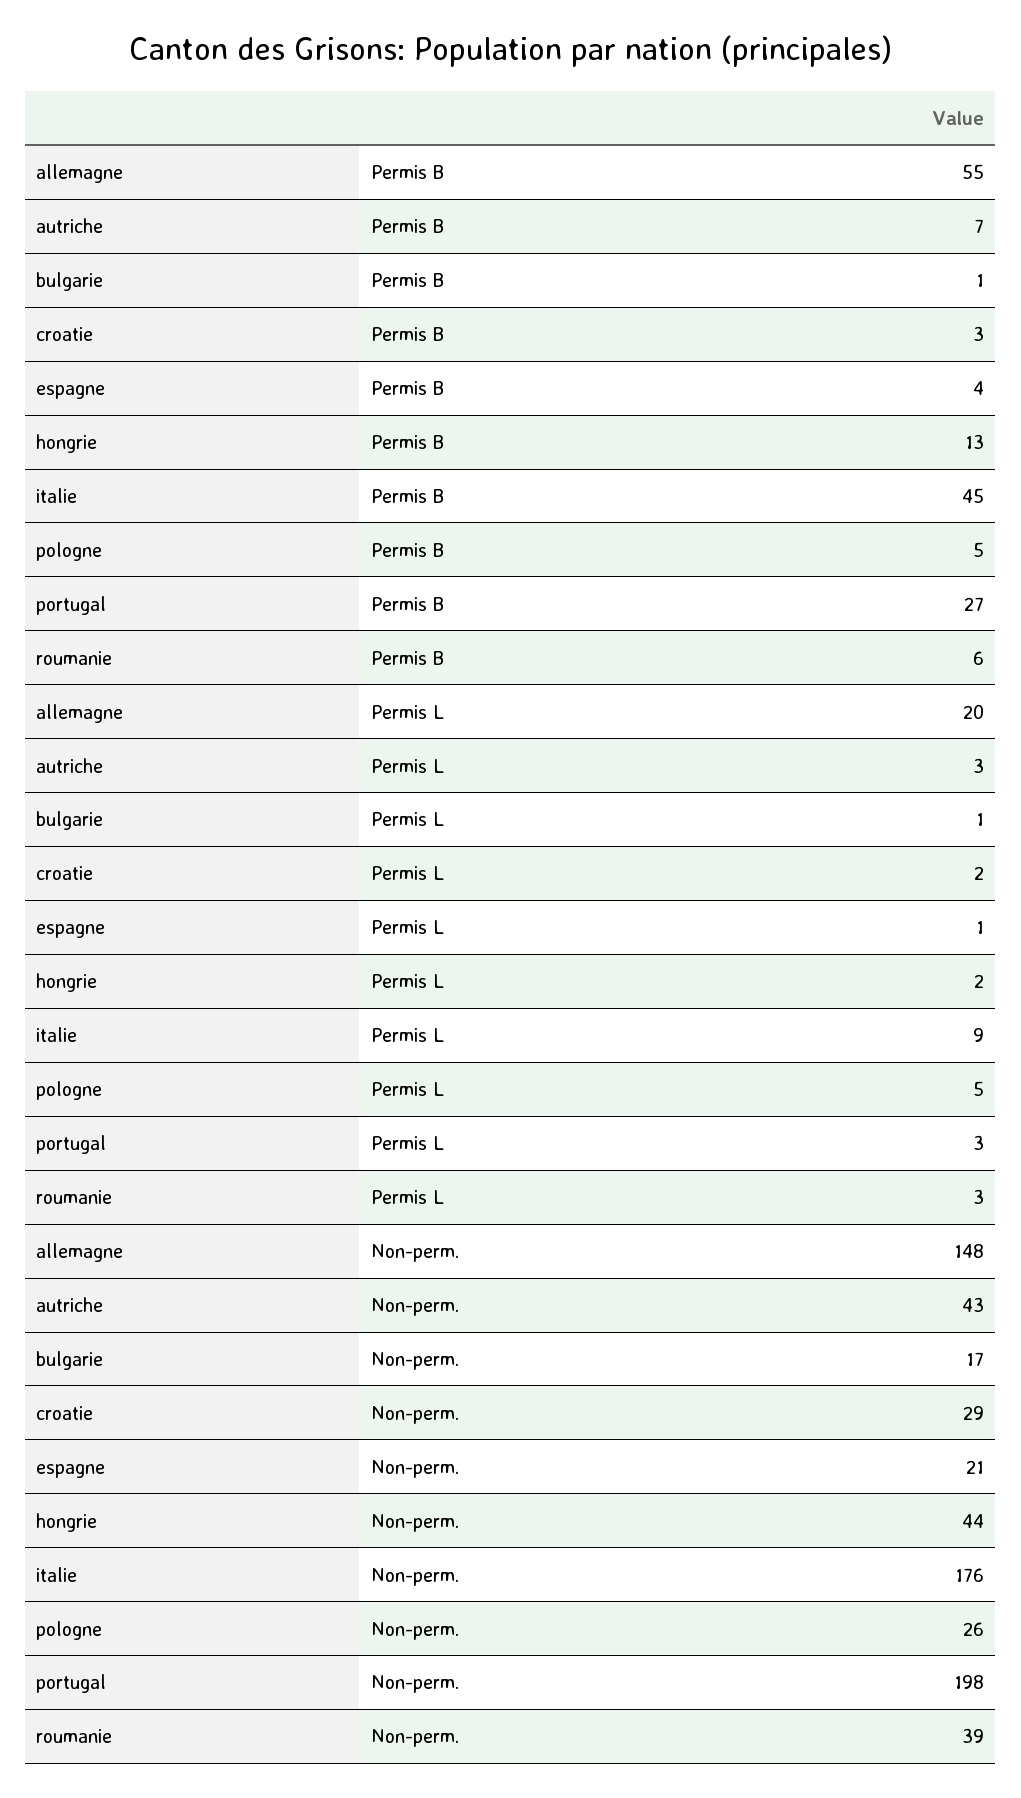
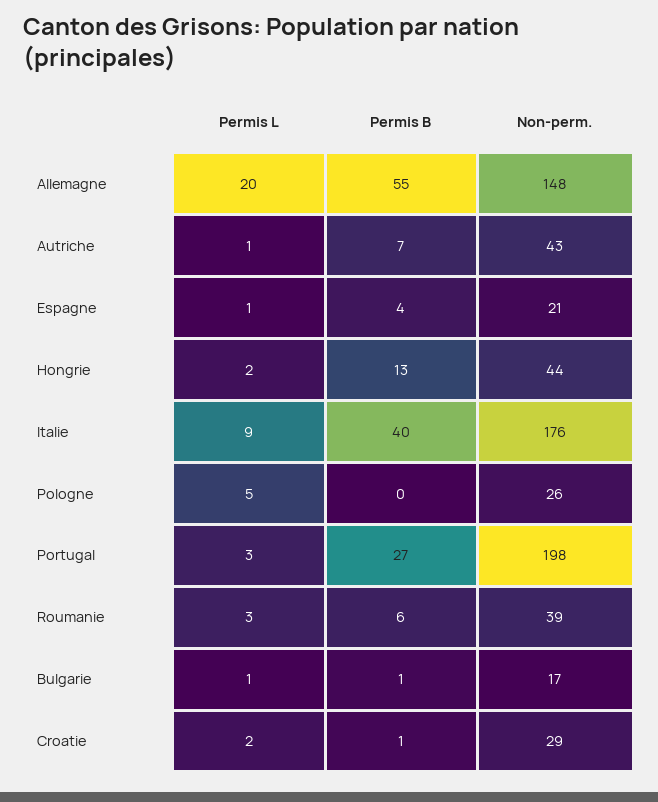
  {
    "allemagne": {
      "Permis B": 55,
      "Permis L": 20,
      "Non-perm.": 148
    },
    "autriche": {
      "Permis B": 7,
-     "Permis L": 3,
+     "Permis L": 1,
      "Non-perm.": 43
    },
    "bulgarie": {
      "Permis B": 1,
      "Permis L": 1,
      "Non-perm.": 17
    },
    "croatie": {
-     "Permis B": 3,
+     "Permis B": 1,
      "Permis L": 2,
      "Non-perm.": 29
    },
    "espagne": {
      "Permis B": 4,
      "Permis L": 1,
      "Non-perm.": 21
    },
    "hongrie": {
      "Permis B": 13,
      "Permis L": 2,
      "Non-perm.": 44
    },
    "italie": {
-     "Permis B": 45,
+     "Permis B": 40,
      "Permis L": 9,
      "Non-perm.": 176
    },
    "pologne": {
-     "Permis B": 5,
+     "Permis B": 0,
      "Permis L": 5,
      "Non-perm.": 26
    },
    "portugal": {
      "Permis B": 27,
      "Permis L": 3,
      "Non-perm.": 198
    },
    "roumanie": {
      "Permis B": 6,
      "Permis L": 3,
      "Non-perm.": 39
    }
  }

